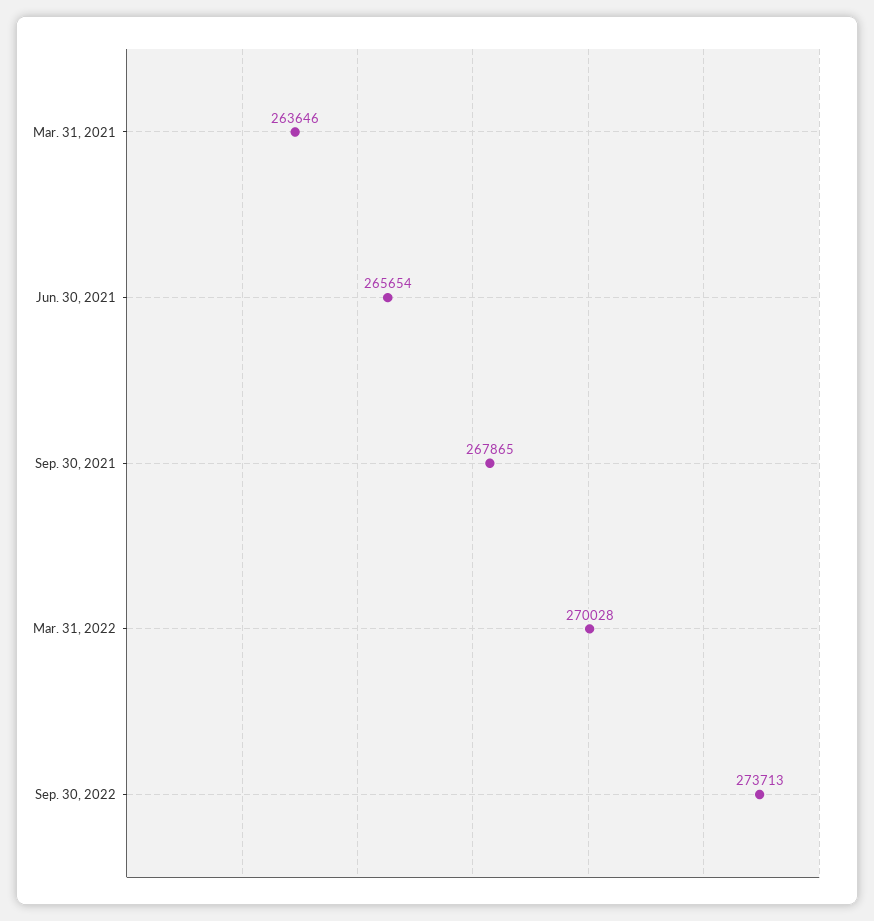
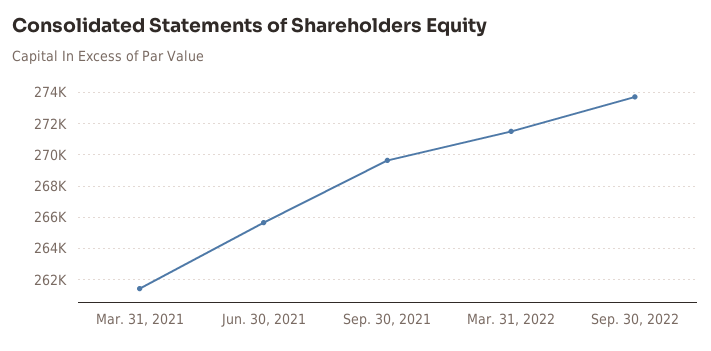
  {
-   "Mar. 31, 2021": 263646,
+   "Mar. 31, 2021": 261500,
    "Jun. 30, 2021": 265654,
-   "Sep. 30, 2021": 267865,
+   "Sep. 30, 2021": 269500,
-   "Mar. 31, 2022": 270028,
+   "Mar. 31, 2022": 271500,
    "Sep. 30, 2022": 273713
  }

